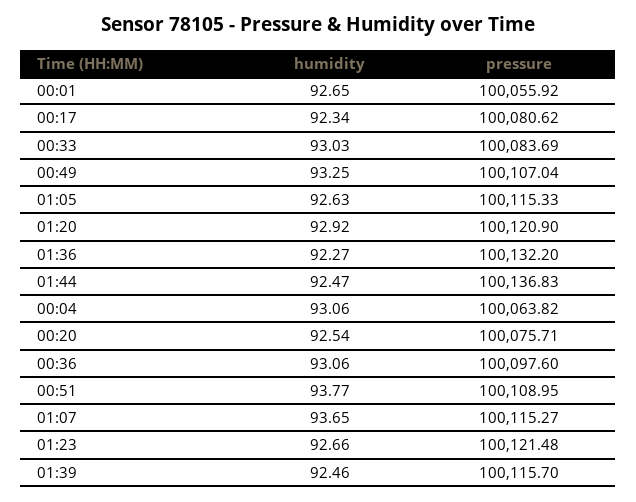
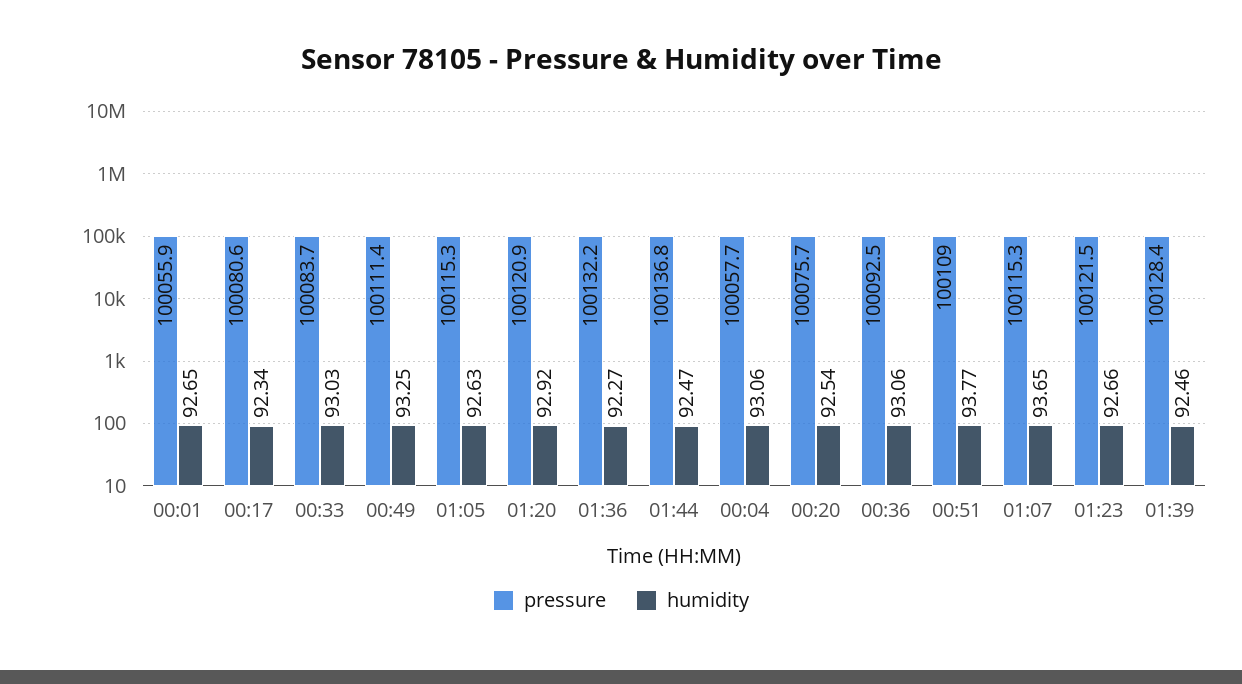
  {
    "humidity": {
      "00:01": 92.65,
      "00:17": 92.34,
      "00:33": 93.03,
      "00:49": 93.25,
      "01:05": 92.63,
      "01:20": 92.92,
      "01:36": 92.27,
      "01:44": 92.47,
      "00:04": 93.06,
      "00:20": 92.54,
      "00:36": 93.06,
      "00:51": 93.77,
      "01:07": 93.65,
      "01:23": 92.66,
      "01:39": 92.46
    },
    "pressure": {
      "00:01": 100055.92,
      "00:17": 100080.62,
      "00:33": 100083.69,
-     "00:49": 100107.04,
+     "00:49": 100111.4,
      "01:05": 100115.33,
      "01:20": 100120.9,
      "01:36": 100132.2,
      "01:44": 100136.83,
-     "00:04": 100063.82,
+     "00:04": 100057.7,
      "00:20": 100075.71,
-     "00:36": 100097.6,
+     "00:36": 100092.5,
      "00:51": 100108.95,
      "01:07": 100115.27,
      "01:23": 100121.48,
-     "01:39": 100115.7
+     "01:39": 100128.4
    }
  }

